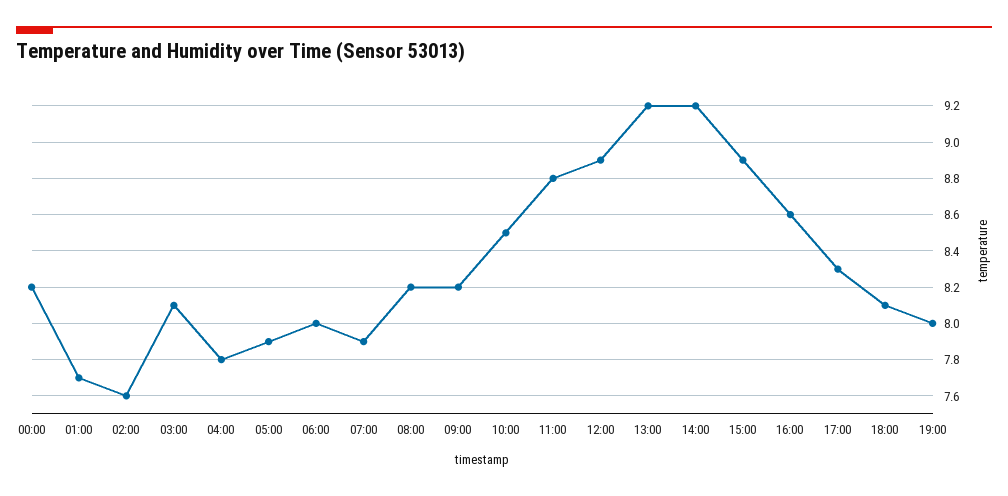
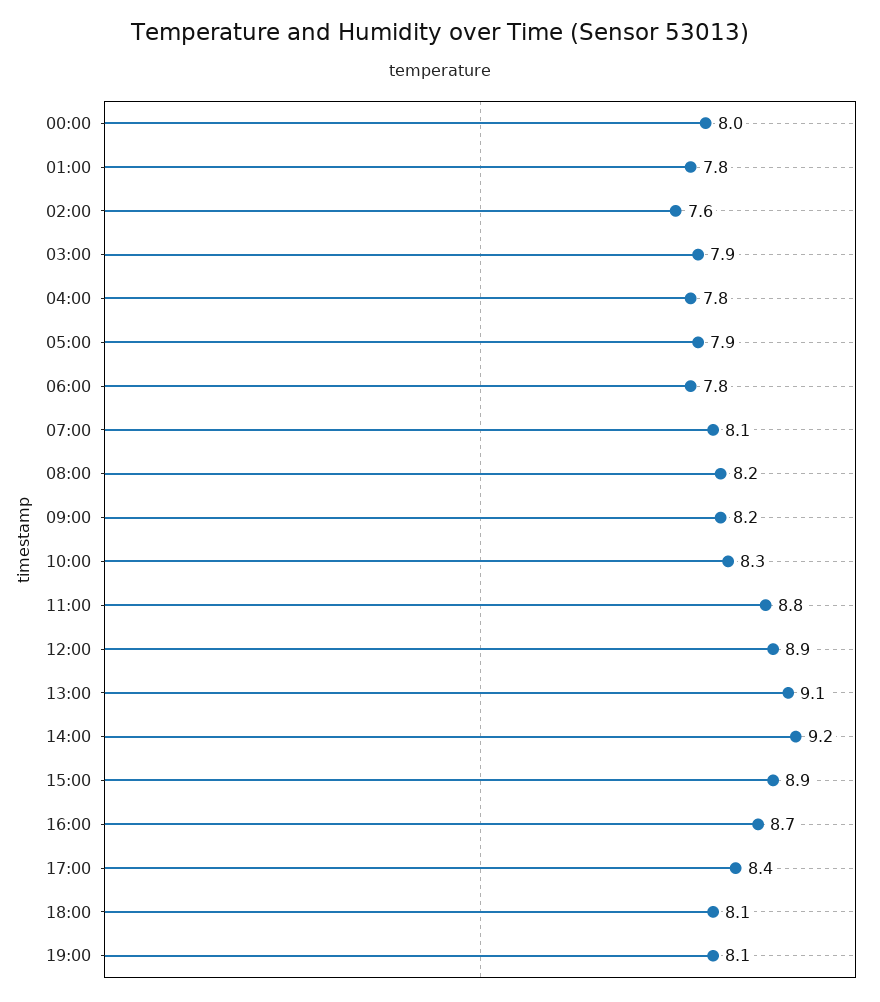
  {
-   "00:00": 8.2,
+   "00:00": 8,
-   "01:00": 7.7,
+   "01:00": 7.8,
    "02:00": 7.6,
-   "03:00": 8.1,
+   "03:00": 7.9,
    "04:00": 7.8,
    "05:00": 7.9,
-   "06:00": 8,
+   "06:00": 7.8,
-   "07:00": 7.9,
+   "07:00": 8.1,
    "08:00": 8.2,
    "09:00": 8.2,
-   "10:00": 8.5,
+   "10:00": 8.3,
    "11:00": 8.8,
    "12:00": 8.9,
-   "13:00": 9.2,
+   "13:00": 9.1,
    "14:00": 9.2,
    "15:00": 8.9,
-   "16:00": 8.6,
+   "16:00": 8.7,
-   "17:00": 8.3,
+   "17:00": 8.4,
    "18:00": 8.1,
-   "19:00": 8
+   "19:00": 8.1
  }

